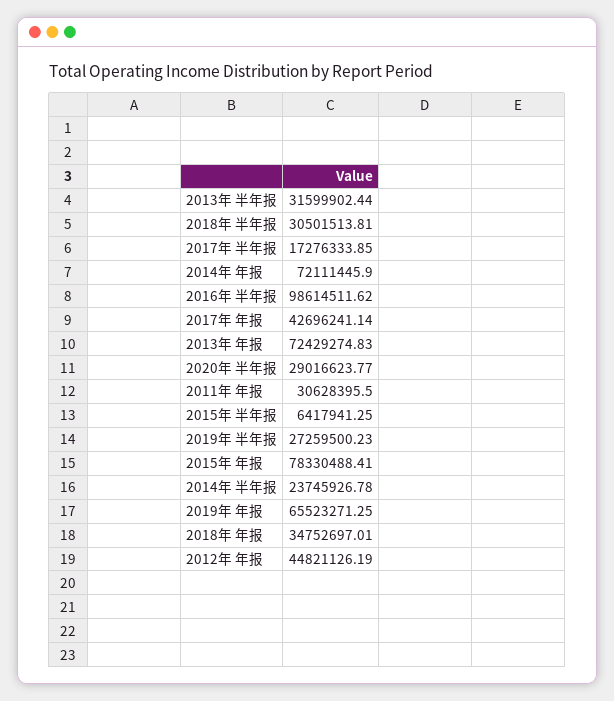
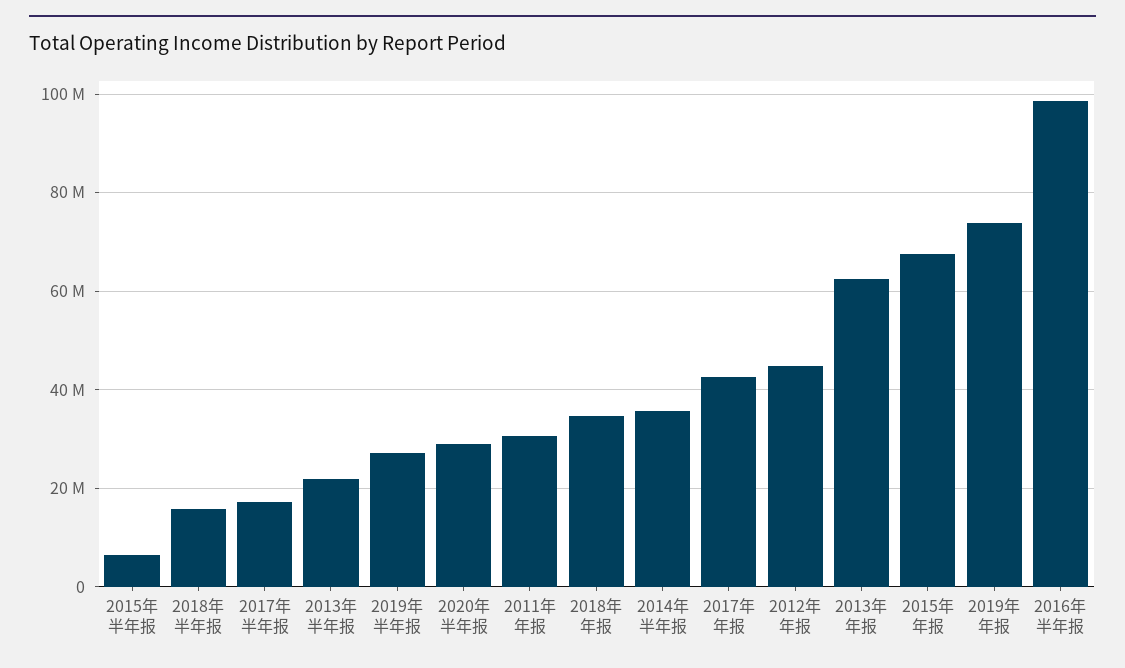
  {
-   "2013年 半年报": 31599902.44,
+   "2013年 半年报": 22000000,
-   "2018年 半年报": 30501513.81,
+   "2018年 半年报": 16000000,
    "2017年 半年报": 17276333.85,
-   "2014年 年报": 72111445.9,
    "2016年 半年报": 98614511.62,
    "2017年 年报": 42696241.14,
-   "2013年 年报": 72429274.83,
+   "2013年 年报": 62000000,
    "2020年 半年报": 29016623.77,
    "2011年 年报": 30628395.5,
    "2015年 半年报": 6417941.25,
    "2019年 半年报": 27259500.23,
-   "2015年 年报": 78330488.41,
+   "2015年 年报": 68000000,
-   "2014年 半年报": 23745926.78,
+   "2014年 半年报": 36000000,
-   "2019年 年报": 65523271.25,
+   "2019年 年报": 74000000,
    "2018年 年报": 34752697.01,
    "2012年 年报": 44821126.19
  }

